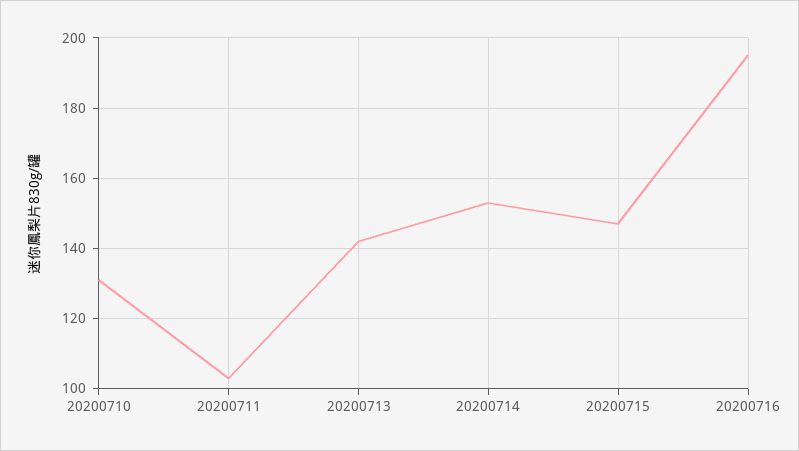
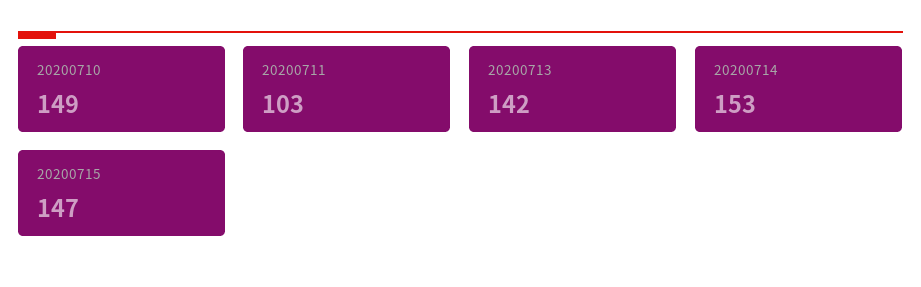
  {
-   "20200710": 130,
+   "20200710": 149,
    "20200711": 103,
    "20200713": 142,
    "20200714": 153,
-   "20200715": 147,
+   "20200715": 147
-   "20200716": 195
  }

